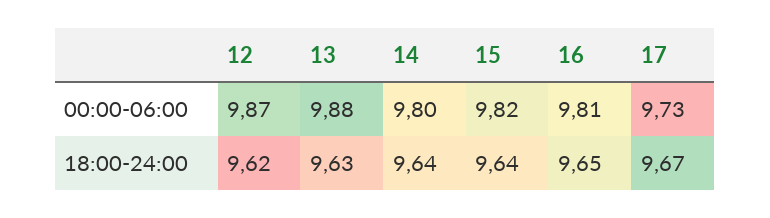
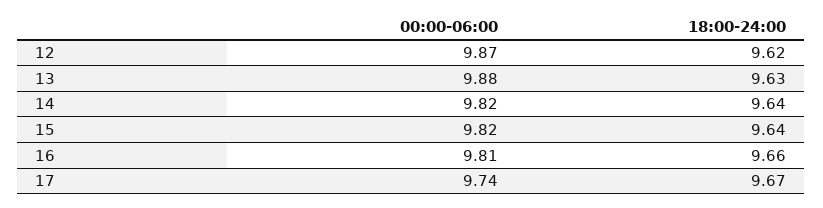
  {
    "12": {
      "00:00-06:00": 9.87,
      "18:00-24:00": 9.62
    },
    "13": {
      "00:00-06:00": 9.88,
      "18:00-24:00": 9.63
    },
    "14": {
-     "00:00-06:00": 9.8,
+     "00:00-06:00": 9.82,
      "18:00-24:00": 9.64
    },
    "15": {
      "00:00-06:00": 9.82,
      "18:00-24:00": 9.64
    },
    "16": {
      "00:00-06:00": 9.81,
-     "18:00-24:00": 9.65
+     "18:00-24:00": 9.66
    },
    "17": {
-     "00:00-06:00": 9.73,
+     "00:00-06:00": 9.74,
      "18:00-24:00": 9.67
    }
  }

